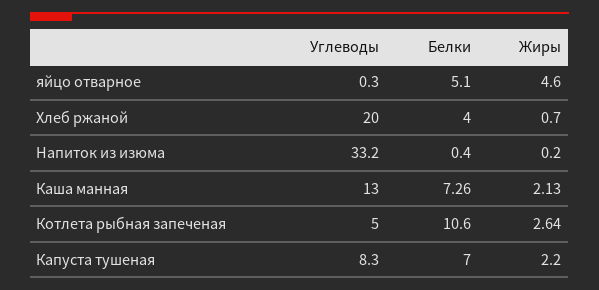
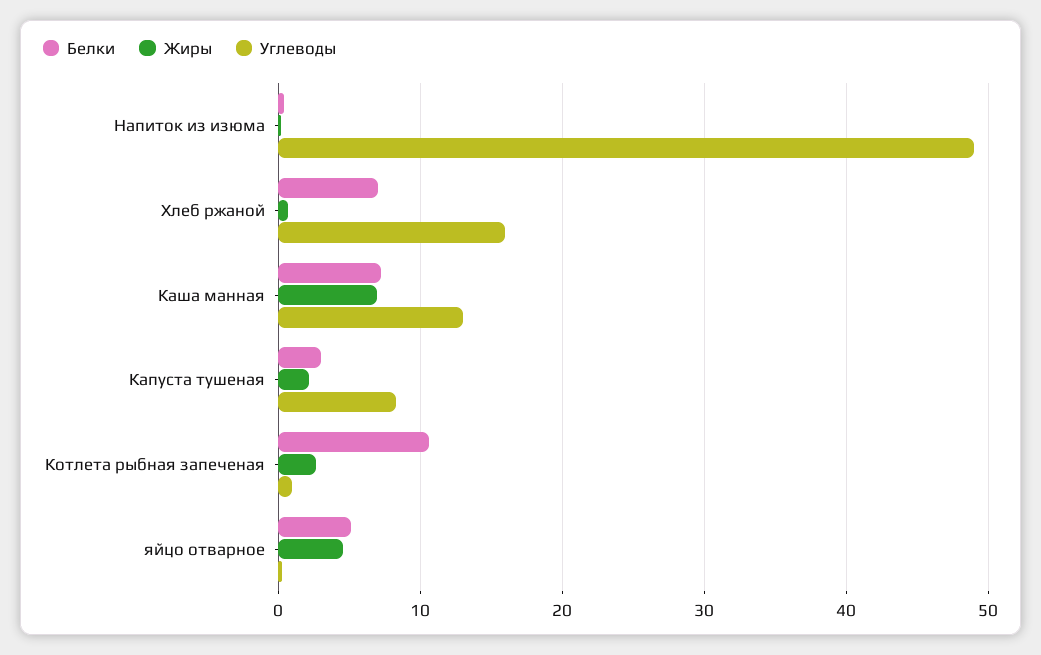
  {
    "Углеводы": {
      "яйцо отварное": 0.3,
-     "Хлеб ржаной": 20,
+     "Хлеб ржаной": 16,
-     "Напиток из изюма": 33.2,
+     "Напиток из изюма": 49,
      "Каша манная": 13,
-     "Котлета рыбная запеченая": 5,
+     "Котлета рыбная запеченая": 1,
      "Капуста тушеная": 8.3
    },
    "Белки": {
      "яйцо отварное": 5.1,
-     "Хлеб ржаной": 4,
+     "Хлеб ржаной": 7,
      "Напиток из изюма": 0.4,
      "Каша манная": 7.26,
      "Котлета рыбная запеченая": 10.6,
-     "Капуста тушеная": 7
+     "Капуста тушеная": 3
    },
    "Жиры": {
      "яйцо отварное": 4.6,
      "Хлеб ржаной": 0.7,
      "Напиток из изюма": 0.2,
-     "Каша манная": 2.13,
+     "Каша манная": 7,
      "Котлета рыбная запеченая": 2.64,
      "Капуста тушеная": 2.2
    }
  }

